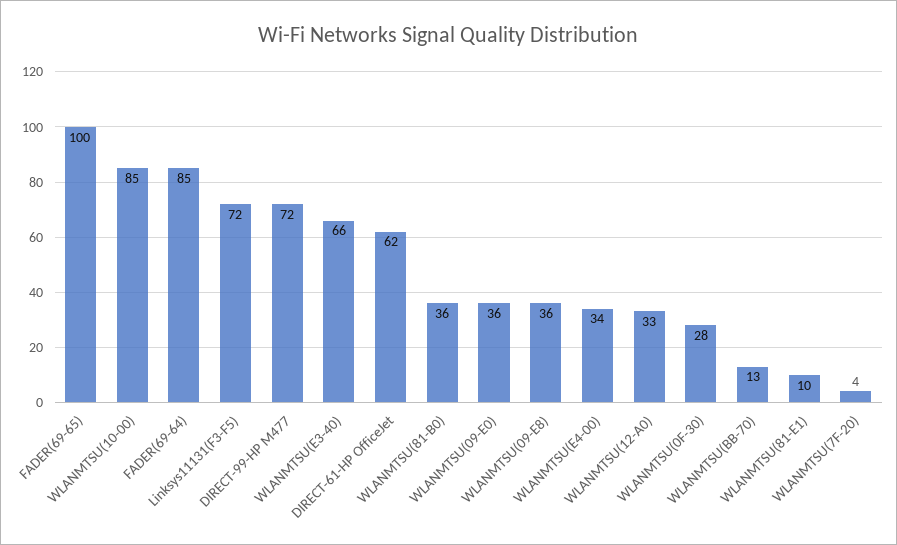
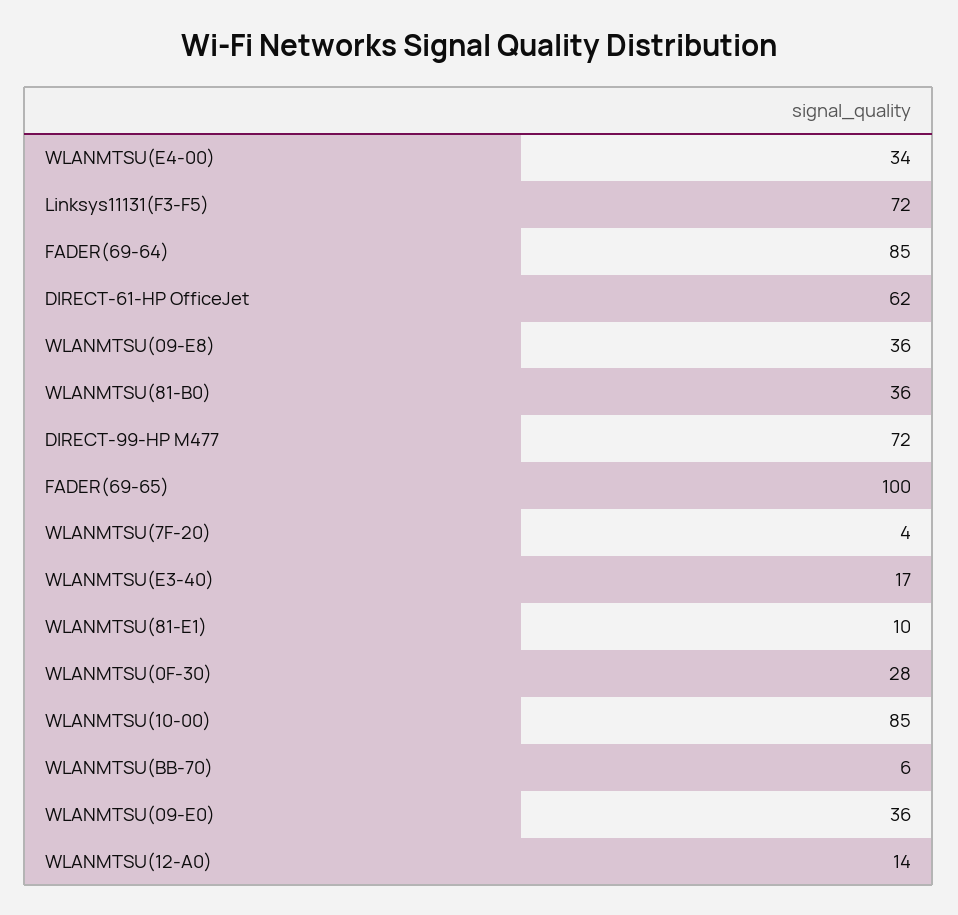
  {
    "FADER(69-65)": 100,
    "WLANMTSU(10-00)": 85,
    "FADER(69-64)": 85,
    "Linksys11131(F3-F5)": 72,
    "DIRECT-99-HP M477": 72,
-   "WLANMTSU(E3-40)": 66,
+   "WLANMTSU(E3-40)": 17,
    "DIRECT-61-HP OfficeJet": 62,
    "WLANMTSU(81-B0)": 36,
    "WLANMTSU(09-E0)": 36,
    "WLANMTSU(09-E8)": 36,
    "WLANMTSU(E4-00)": 34,
-   "WLANMTSU(12-A0)": 33,
+   "WLANMTSU(12-A0)": 14,
    "WLANMTSU(0F-30)": 28,
-   "WLANMTSU(BB-70)": 13,
+   "WLANMTSU(BB-70)": 6,
    "WLANMTSU(81-E1)": 10,
    "WLANMTSU(7F-20)": 4
  }

